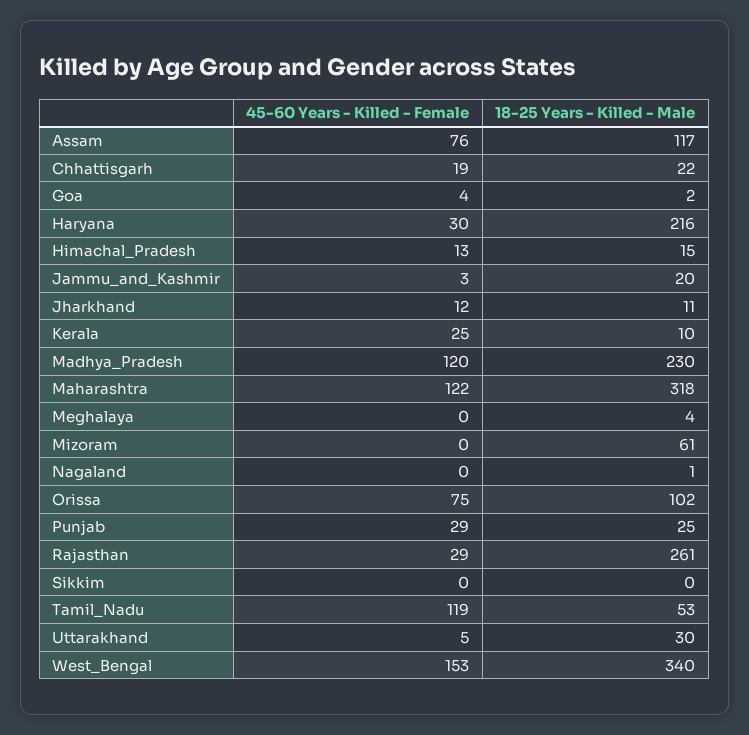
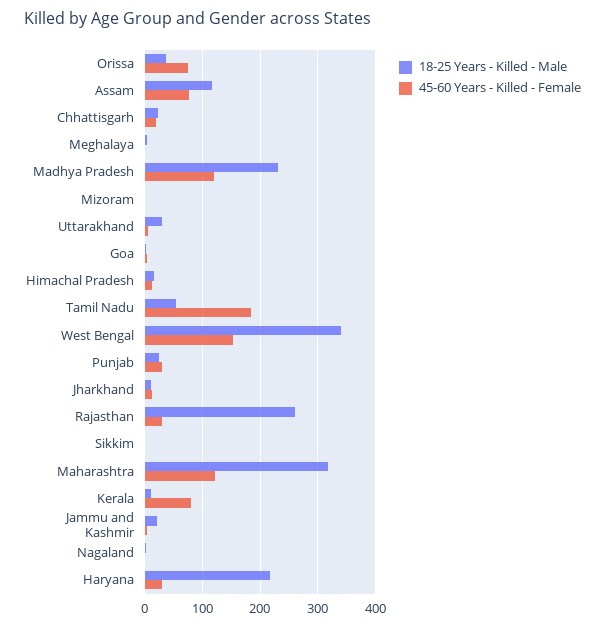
  {
    "45-60 Years - Killed - Female": {
      "Assam": 76,
      "Chhattisgarh": 19,
      "Goa": 4,
      "Haryana": 30,
      "Himachal_Pradesh": 13,
      "Jammu_and_Kashmir": 3,
      "Jharkhand": 12,
-     "Kerala": 25,
+     "Kerala": 80,
      "Madhya_Pradesh": 120,
      "Maharashtra": 122,
      "Meghalaya": 0,
      "Mizoram": 0,
      "Nagaland": 0,
      "Orissa": 75,
      "Punjab": 29,
      "Rajasthan": 29,
      "Sikkim": 0,
-     "Tamil_Nadu": 119,
+     "Tamil_Nadu": 180,
      "Uttarakhand": 5,
      "West_Bengal": 153
    },
    "18-25 Years - Killed - Male": {
      "Assam": 117,
      "Chhattisgarh": 22,
      "Goa": 2,
      "Haryana": 216,
      "Himachal_Pradesh": 15,
      "Jammu_and_Kashmir": 20,
      "Jharkhand": 11,
      "Kerala": 10,
      "Madhya_Pradesh": 230,
      "Maharashtra": 318,
      "Meghalaya": 4,
-     "Mizoram": 61,
+     "Mizoram": 0,
      "Nagaland": 1,
-     "Orissa": 102,
+     "Orissa": 40,
      "Punjab": 25,
      "Rajasthan": 261,
      "Sikkim": 0,
      "Tamil_Nadu": 53,
      "Uttarakhand": 30,
      "West_Bengal": 340
    }
  }

